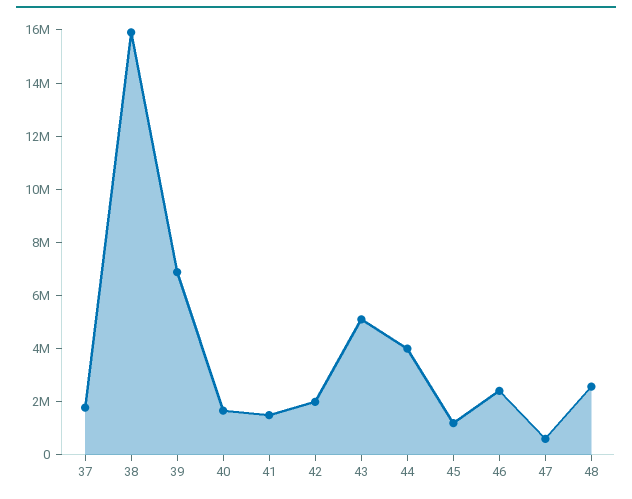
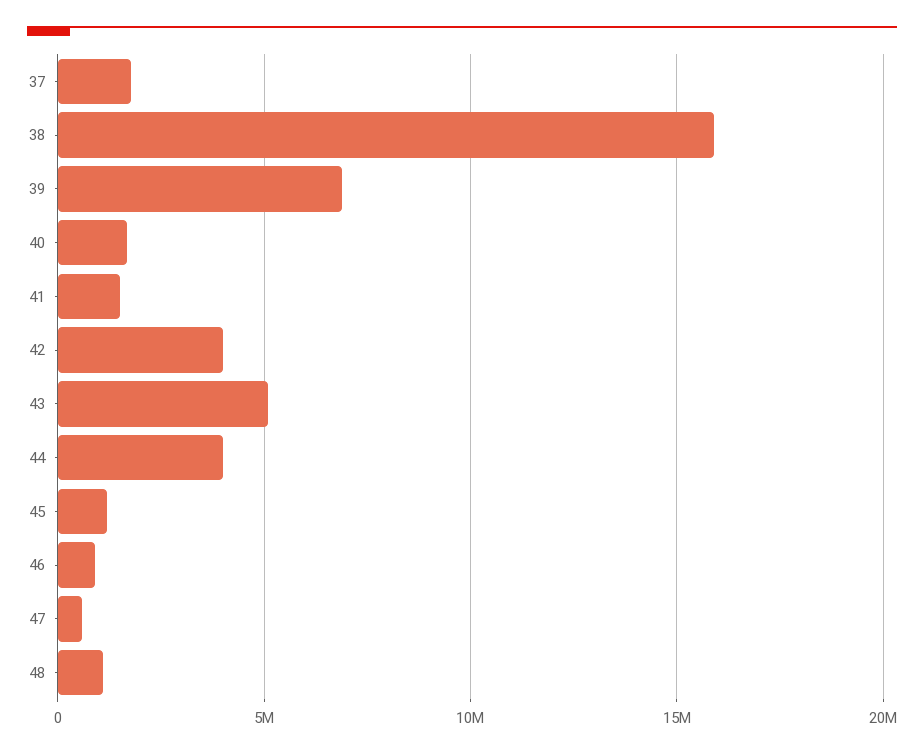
  {
    "37": 2000000,
    "38": 16000000,
    "39": 7000000,
    "40": 1500000,
    "41": 1500000,
-   "42": 2000000,
+   "42": 4000000,
    "43": 5000000,
    "44": 4000000,
    "45": 1000000,
-   "46": 2500000,
+   "46": 1000000,
    "47": 500000,
-   "48": 2500000
+   "48": 1000000
  }

